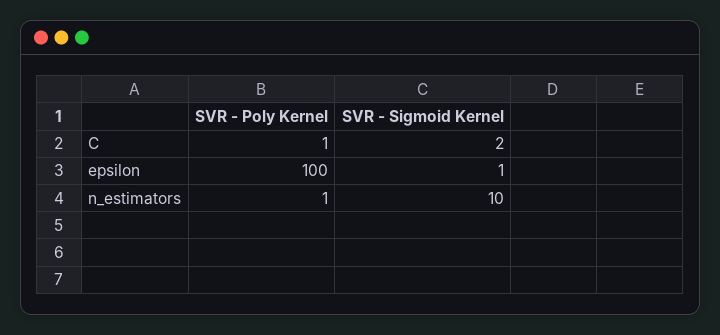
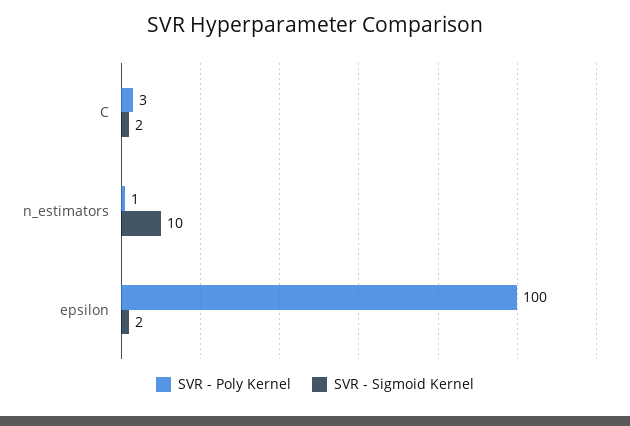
  {
    "SVR - Poly Kernel": {
-     "C": 1,
+     "C": 3,
      "epsilon": 100,
      "n_estimators": 1
    },
    "SVR - Sigmoid Kernel": {
      "C": 2,
-     "epsilon": 1,
+     "epsilon": 2,
      "n_estimators": 10
    }
  }

